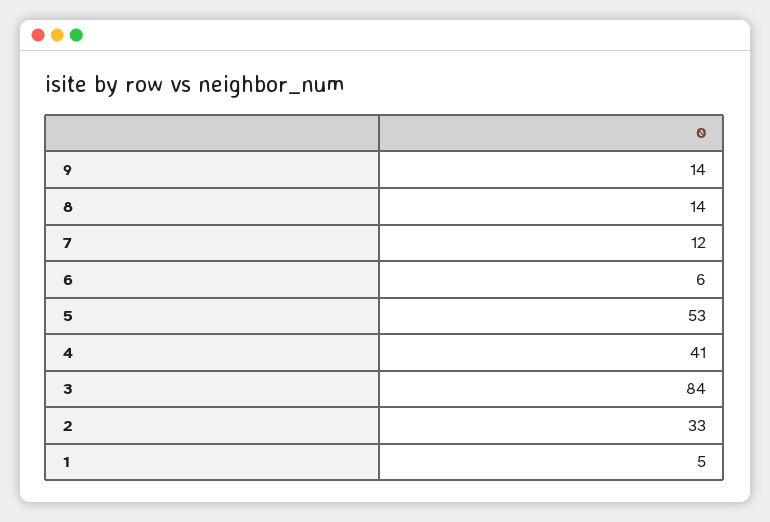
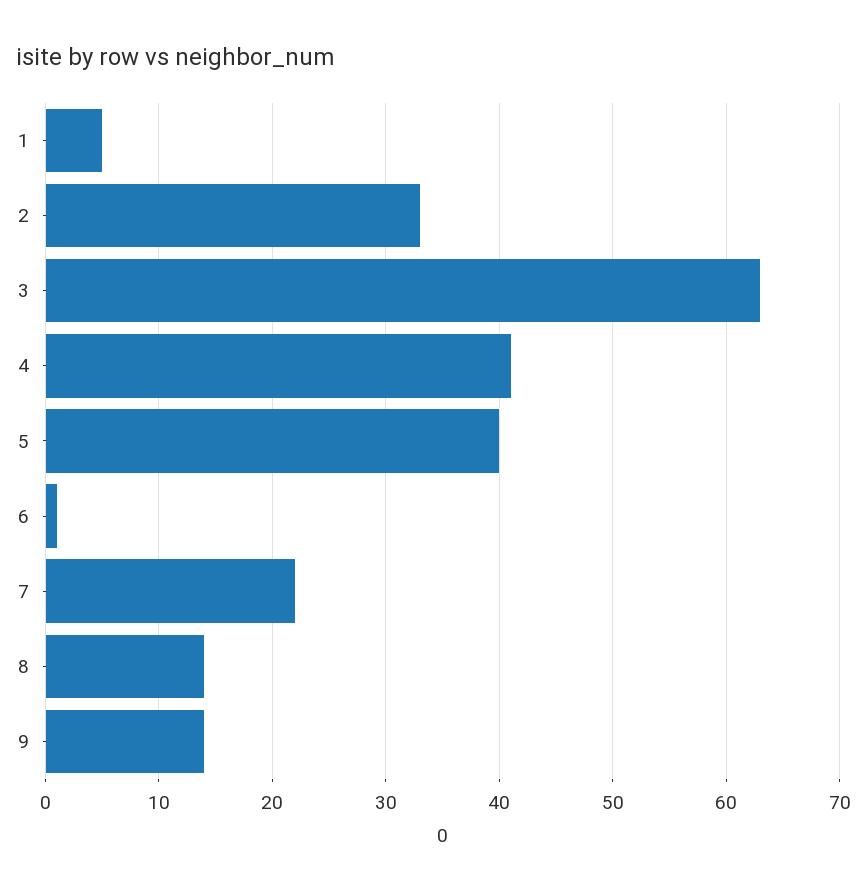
  {
    "9": 14,
    "8": 14,
-   "7": 12,
+   "7": 22,
-   "6": 6,
+   "6": 1,
-   "5": 53,
+   "5": 40,
    "4": 41,
-   "3": 84,
+   "3": 63,
    "2": 33,
    "1": 5
  }

